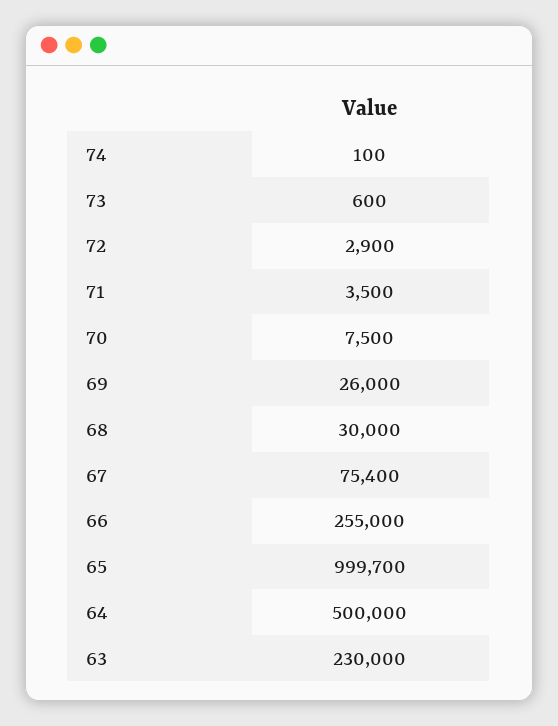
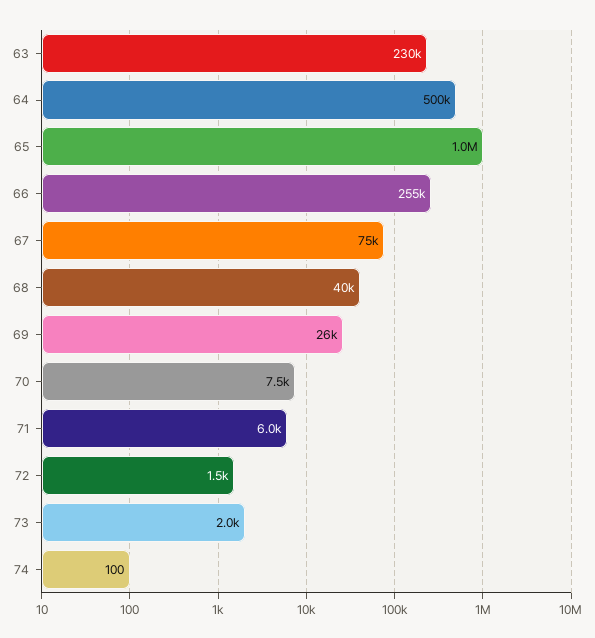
  {
    "74": 100,
-   "73": 600,
+   "73": 2000,
-   "72": 2900,
+   "72": 1500,
-   "71": 3500,
+   "71": 6000,
    "70": 7500,
    "69": 26000,
-   "68": 30000,
+   "68": 40000,
    "67": 75400,
    "66": 255000,
    "65": 999700,
    "64": 500000,
    "63": 230000
  }

